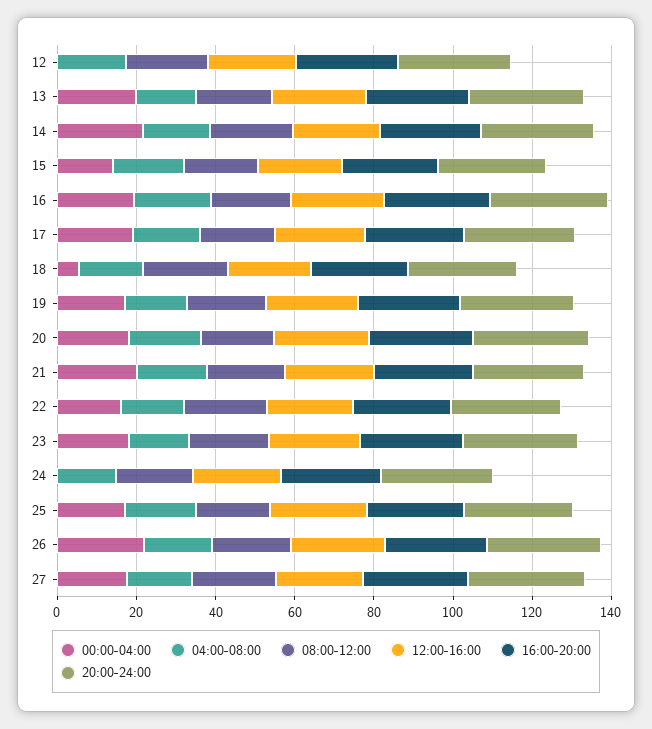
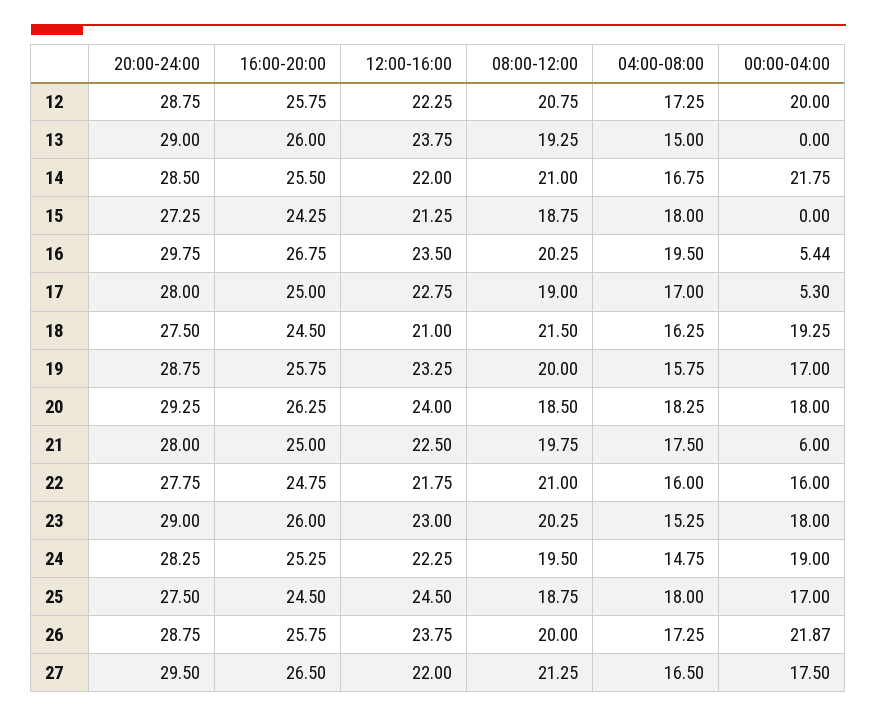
  {
    "00:00-04:00": {
-     "12": 0,
+     "12": 20,
-     "13": 20,
+     "13": 0,
      "14": 21.75,
-     "15": 15,
+     "15": 0,
-     "16": 20,
+     "16": 5.44,
-     "17": 20,
+     "17": 5.3,
-     "18": 5,
+     "18": 19.25,
      "19": 17,
      "20": 18,
-     "21": 20,
+     "21": 6,
      "22": 16,
      "23": 18,
-     "24": 0,
+     "24": 19,
      "25": 17,
      "26": 21.87,
      "27": 17.5
    },
    "04:00-08:00": {
      "12": 17.25,
      "13": 15,
      "14": 16.75,
      "15": 18,
      "16": 19.5,
      "17": 17,
      "18": 16.25,
      "19": 15.75,
      "20": 18.25,
      "21": 17.5,
      "22": 16,
      "23": 15.25,
      "24": 14.75,
      "25": 18,
      "26": 17.25,
      "27": 16.5
    },
    "08:00-12:00": {
      "12": 20.75,
      "13": 19.25,
      "14": 21,
      "15": 18.75,
      "16": 20.25,
      "17": 19,
      "18": 21.5,
      "19": 20,
      "20": 18.5,
      "21": 19.75,
      "22": 21,
      "23": 20.25,
      "24": 19.5,
      "25": 18.75,
      "26": 20,
      "27": 21.25
    },
    "12:00-16:00": {
      "12": 22.25,
      "13": 23.75,
      "14": 22,
      "15": 21.25,
      "16": 23.5,
      "17": 22.75,
      "18": 21,
      "19": 23.25,
      "20": 24,
      "21": 22.5,
      "22": 21.75,
      "23": 23,
      "24": 22.25,
      "25": 24.5,
      "26": 23.75,
      "27": 22
    },
    "16:00-20:00": {
      "12": 25.75,
      "13": 26,
      "14": 25.5,
      "15": 24.25,
      "16": 26.75,
      "17": 25,
      "18": 24.5,
      "19": 25.75,
      "20": 26.25,
      "21": 25,
      "22": 24.75,
      "23": 26,
      "24": 25.25,
      "25": 24.5,
      "26": 25.75,
      "27": 26.5
    },
    "20:00-24:00": {
      "12": 28.75,
      "13": 29,
      "14": 28.5,
      "15": 27.25,
      "16": 29.75,
      "17": 28,
      "18": 27.5,
      "19": 28.75,
      "20": 29.25,
      "21": 28,
      "22": 27.75,
      "23": 29,
      "24": 28.25,
      "25": 27.5,
      "26": 28.75,
      "27": 29.5
    }
  }

